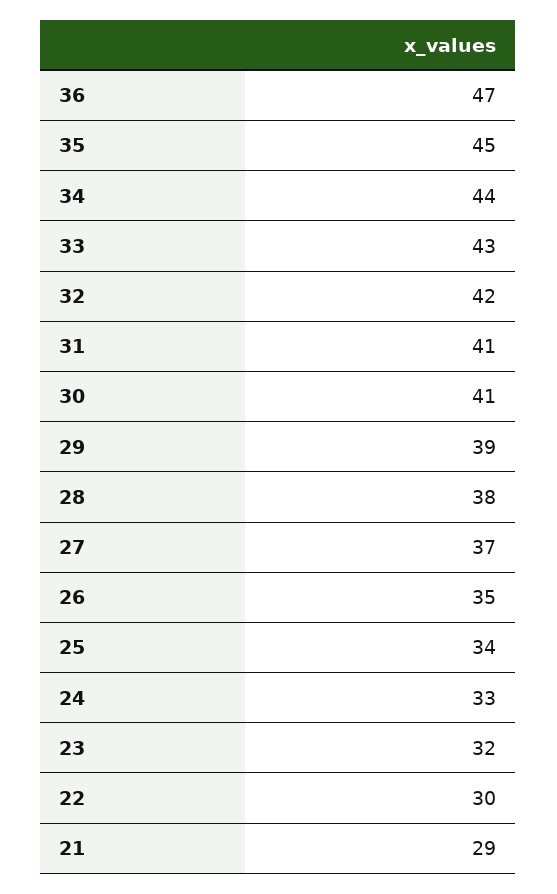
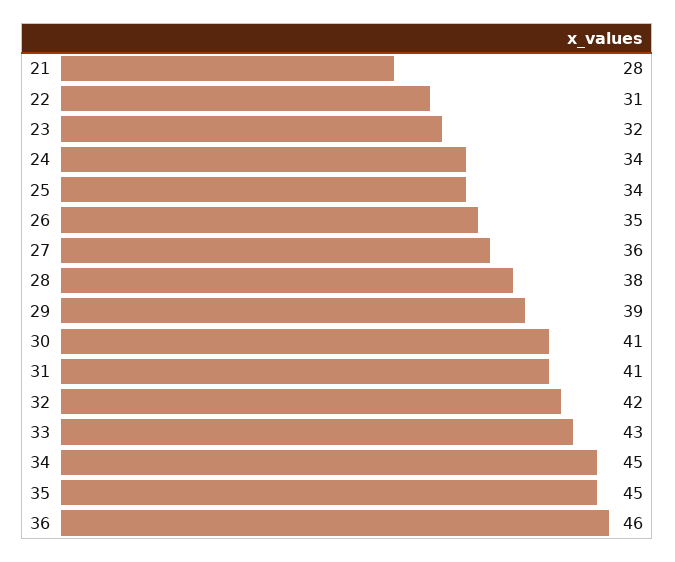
  {
-   "36": 47,
+   "36": 46,
    "35": 45,
-   "34": 44,
+   "34": 45,
    "33": 43,
    "32": 42,
    "31": 41,
    "30": 41,
    "29": 39,
    "28": 38,
-   "27": 37,
+   "27": 36,
    "26": 35,
    "25": 34,
-   "24": 33,
+   "24": 34,
    "23": 32,
-   "22": 30,
+   "22": 31,
-   "21": 29
+   "21": 28
  }

